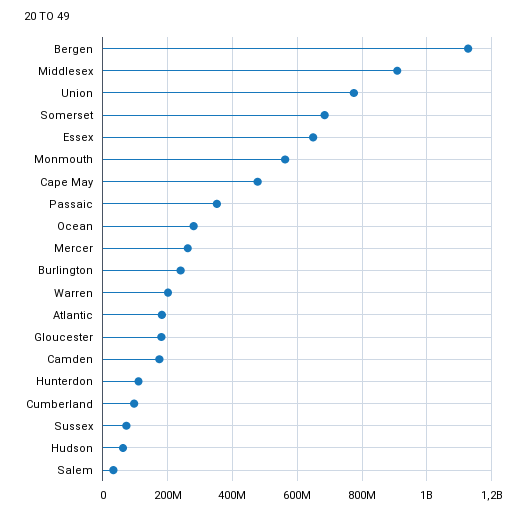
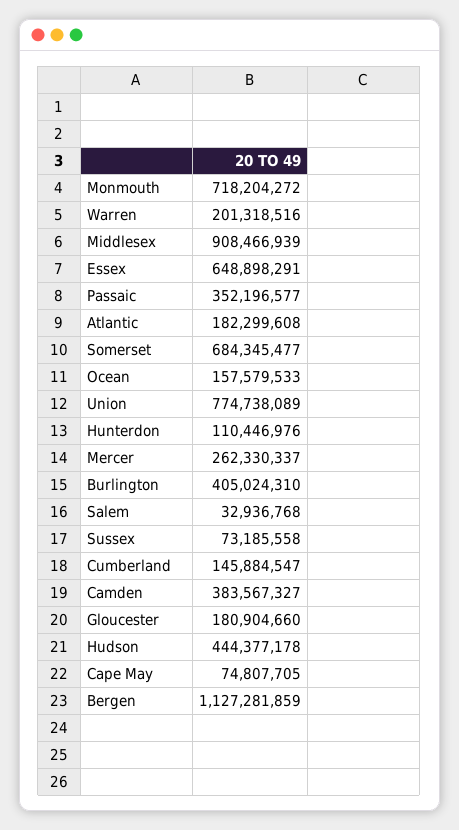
  {
    "Bergen": 1127281859,
    "Middlesex": 908466939,
    "Union": 774738089,
    "Somerset": 684345477,
    "Essex": 648898291,
-   "Monmouth": 560000000,
+   "Monmouth": 718204272,
-   "Cape May": 480000000,
+   "Cape May": 74807705,
    "Passaic": 352196577,
-   "Ocean": 280000000,
+   "Ocean": 157579533,
    "Mercer": 262330337,
-   "Burlington": 240000000,
+   "Burlington": 405024310,
    "Warren": 201318516,
    "Atlantic": 182299608,
    "Gloucester": 180904660,
-   "Camden": 180000000,
+   "Camden": 383567327,
    "Hunterdon": 110446976,
-   "Cumberland": 100000000,
+   "Cumberland": 145884547,
    "Sussex": 73185558,
-   "Hudson": 60000000,
+   "Hudson": 444377178,
    "Salem": 32936768
  }

